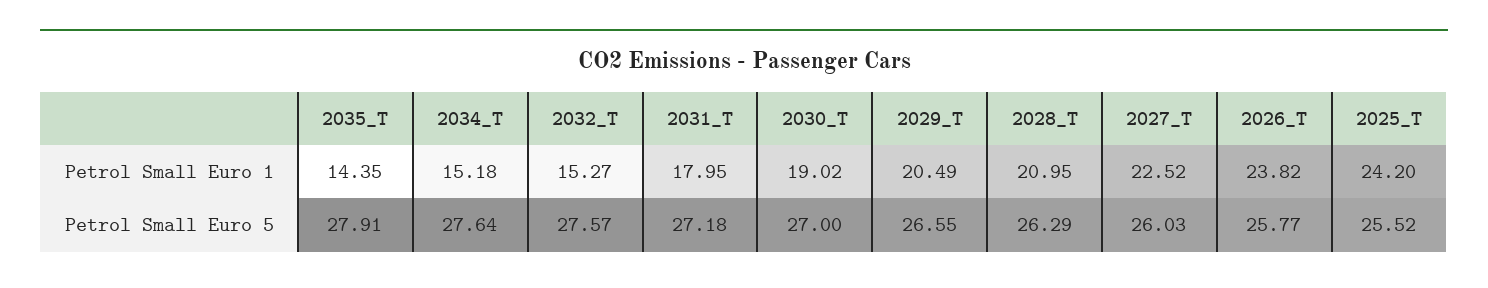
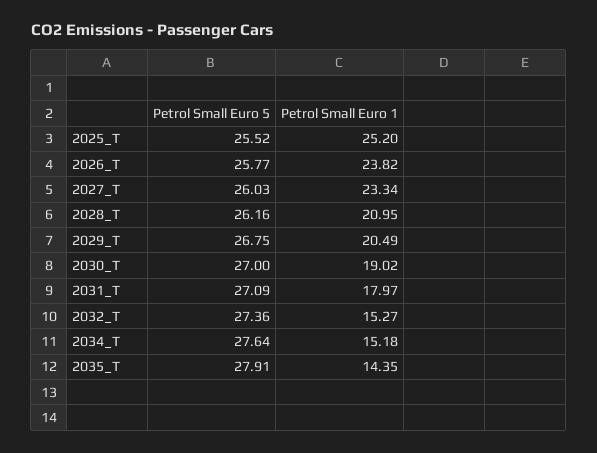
  {
    "2035_T": {
      "Petrol Small Euro 1": 14.35,
      "Petrol Small Euro 5": 27.91
    },
    "2034_T": {
      "Petrol Small Euro 1": 15.18,
      "Petrol Small Euro 5": 27.64
    },
    "2032_T": {
      "Petrol Small Euro 1": 15.27,
-     "Petrol Small Euro 5": 27.57
+     "Petrol Small Euro 5": 27.36
    },
    "2031_T": {
-     "Petrol Small Euro 1": 17.95,
+     "Petrol Small Euro 1": 17.97,
-     "Petrol Small Euro 5": 27.18
+     "Petrol Small Euro 5": 27.09
    },
    "2030_T": {
      "Petrol Small Euro 1": 19.02,
      "Petrol Small Euro 5": 27
    },
    "2029_T": {
      "Petrol Small Euro 1": 20.49,
-     "Petrol Small Euro 5": 26.55
+     "Petrol Small Euro 5": 26.75
    },
    "2028_T": {
      "Petrol Small Euro 1": 20.95,
-     "Petrol Small Euro 5": 26.29
+     "Petrol Small Euro 5": 26.16
    },
    "2027_T": {
-     "Petrol Small Euro 1": 22.52,
+     "Petrol Small Euro 1": 23.34,
      "Petrol Small Euro 5": 26.03
    },
    "2026_T": {
      "Petrol Small Euro 1": 23.82,
      "Petrol Small Euro 5": 25.77
    },
    "2025_T": {
-     "Petrol Small Euro 1": 24.2,
+     "Petrol Small Euro 1": 25.2,
      "Petrol Small Euro 5": 25.52
    }
  }

